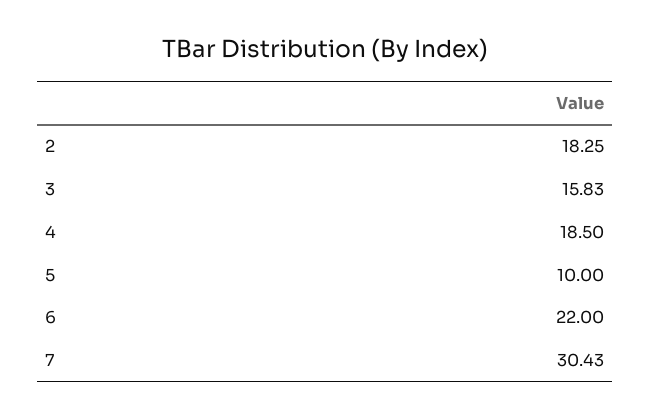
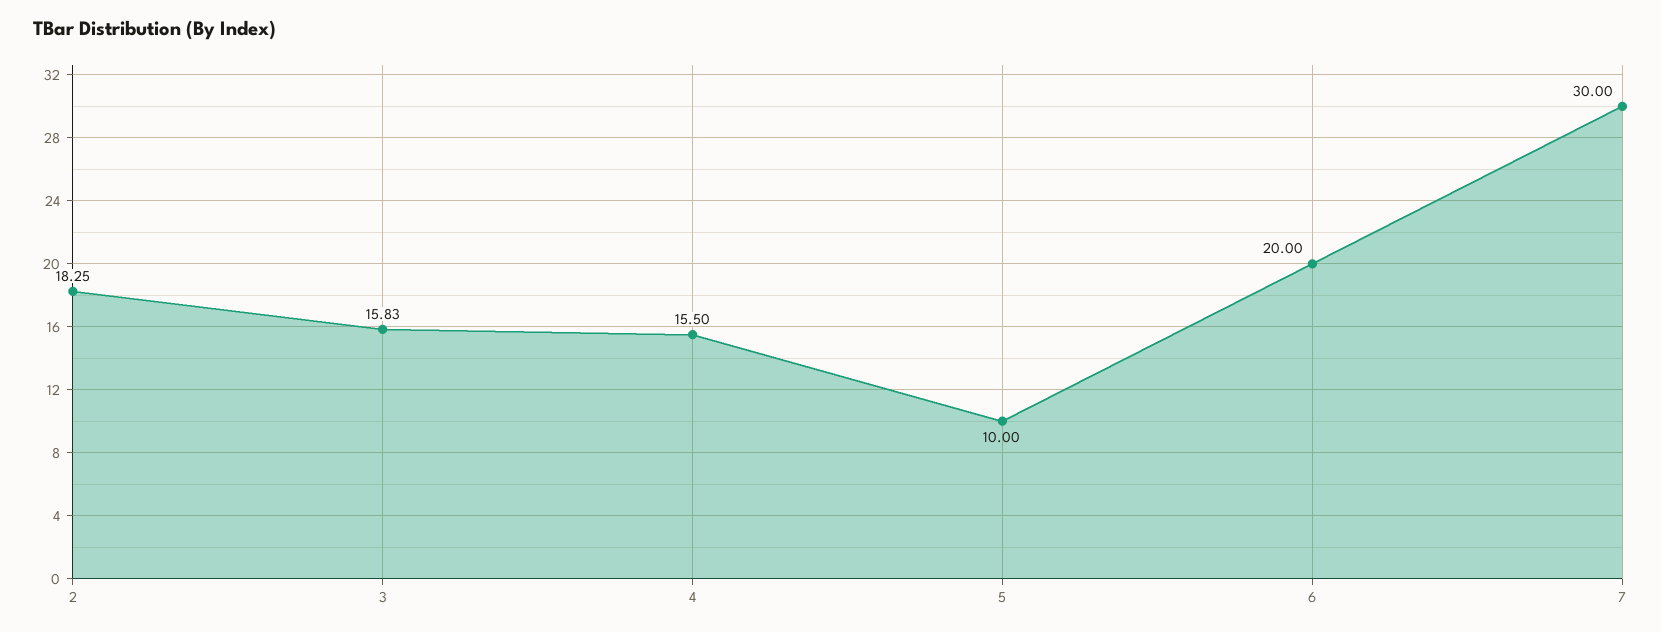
  {
    "2": 18.25,
    "3": 15.83,
-   "4": 18.5,
+   "4": 15.5,
    "5": 10,
-   "6": 22,
+   "6": 20,
-   "7": 30.43
+   "7": 30
  }

